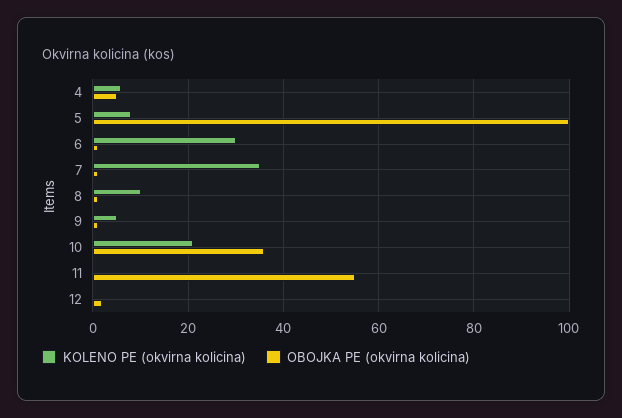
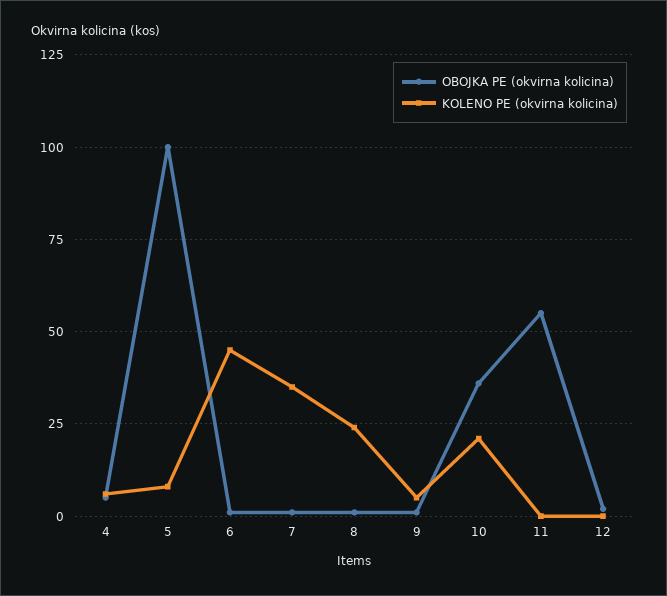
  {
    "KOLENO PE (okvirna kolicina)": {
      "4": 5,
      "5": 10,
-     "6": 30,
+     "6": 45,
      "7": 35,
-     "8": 10,
+     "8": 25,
      "9": 5,
      "10": 20,
      "11": 0,
      "12": 0
    },
    "OBOJKA PE (okvirna kolicina)": {
      "4": 5,
      "5": 100,
      "6": 0,
      "7": 0,
      "8": 0,
      "9": 0,
      "10": 35,
      "11": 55,
      "12": 0
    }
  }

